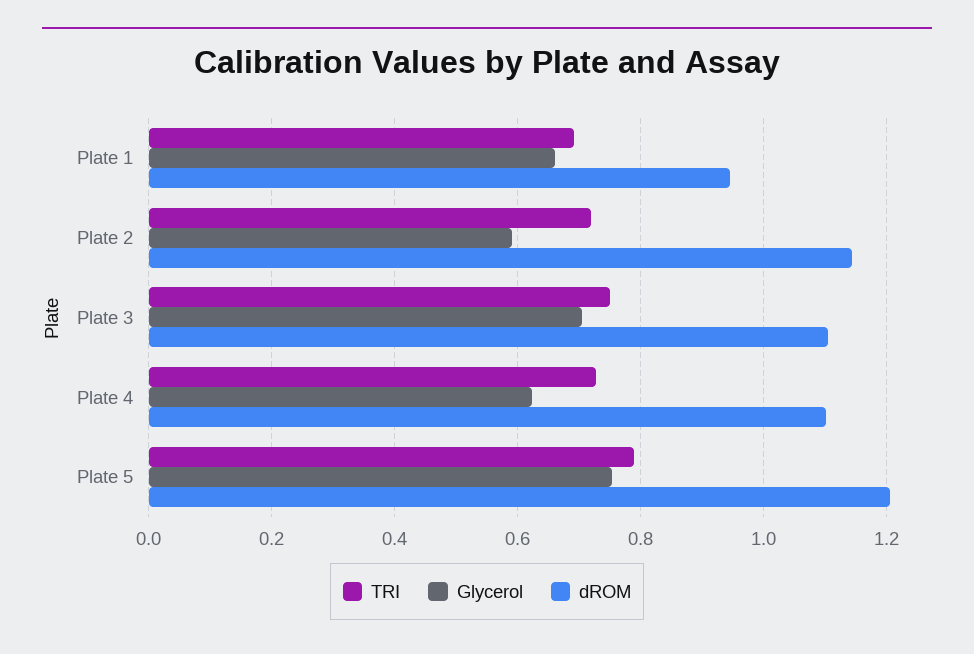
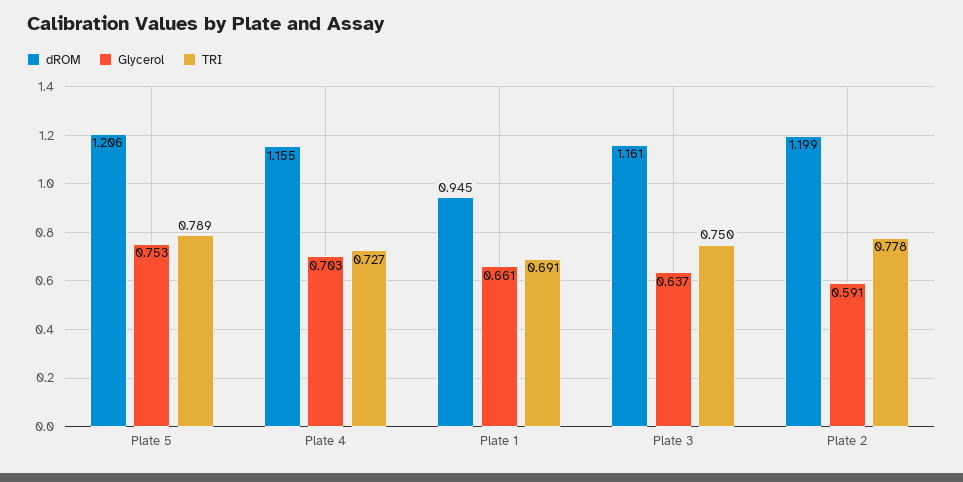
  {
    "TRI": {
      "Plate 1": 0.691,
-     "Plate 2": 0.72,
+     "Plate 2": 0.778,
      "Plate 3": 0.75,
      "Plate 4": 0.727,
      "Plate 5": 0.789
    },
    "Glycerol": {
      "Plate 1": 0.661,
      "Plate 2": 0.591,
-     "Plate 3": 0.7,
+     "Plate 3": 0.637,
-     "Plate 4": 0.62,
+     "Plate 4": 0.703,
      "Plate 5": 0.753
    },
    "dROM": {
      "Plate 1": 0.945,
-     "Plate 2": 1.14,
+     "Plate 2": 1.199,
-     "Plate 3": 1.1,
+     "Plate 3": 1.161,
-     "Plate 4": 1.1,
+     "Plate 4": 1.155,
      "Plate 5": 1.206
    }
  }

